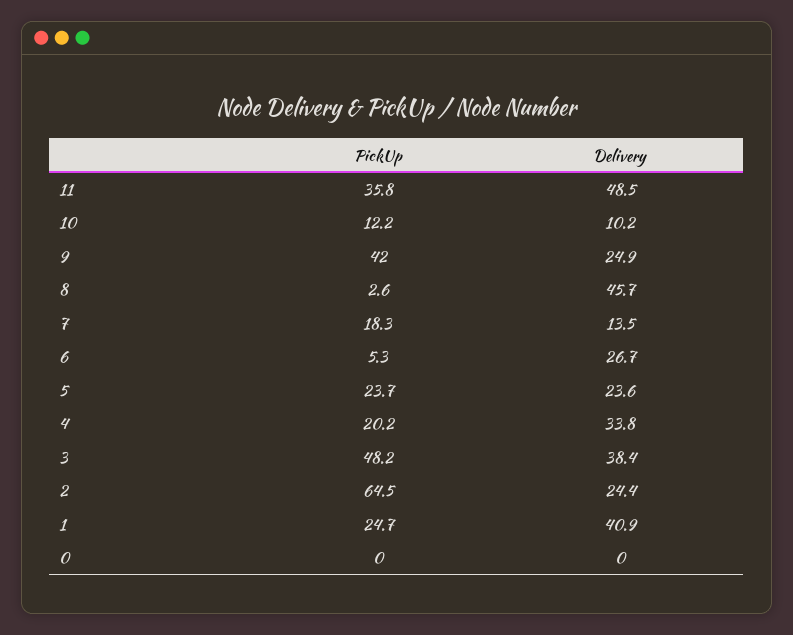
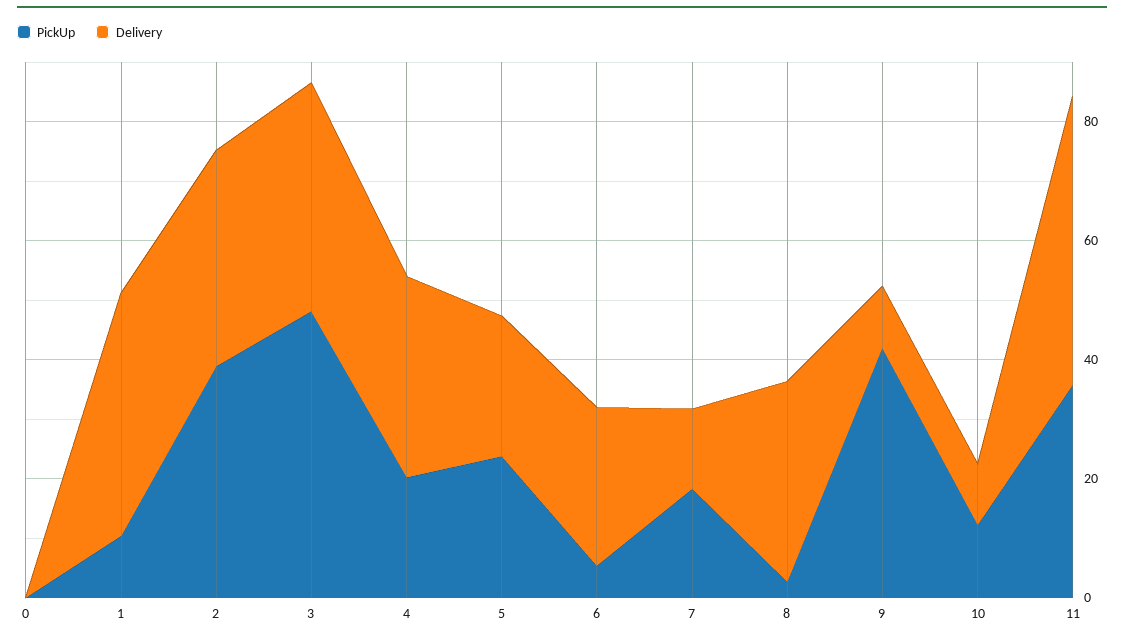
  {
    "PickUp": {
      "11": 35.8,
      "10": 12.2,
      "9": 42,
      "8": 2.6,
      "7": 18.3,
      "6": 5.3,
      "5": 23.7,
      "4": 20.2,
      "3": 48.2,
-     "2": 64.5,
+     "2": 40,
-     "1": 24.7,
+     "1": 10,
      "0": 0
    },
    "Delivery": {
      "11": 48.5,
      "10": 10.2,
-     "9": 24.9,
+     "9": 10,
-     "8": 45.7,
+     "8": 35,
      "7": 13.5,
      "6": 26.7,
      "5": 23.6,
      "4": 33.8,
      "3": 38.4,
-     "2": 24.4,
+     "2": 35,
      "1": 40.9,
      "0": 0
    }
  }

